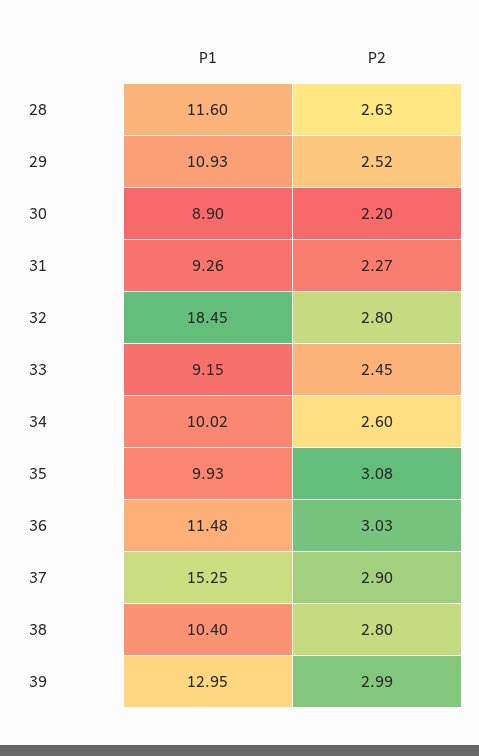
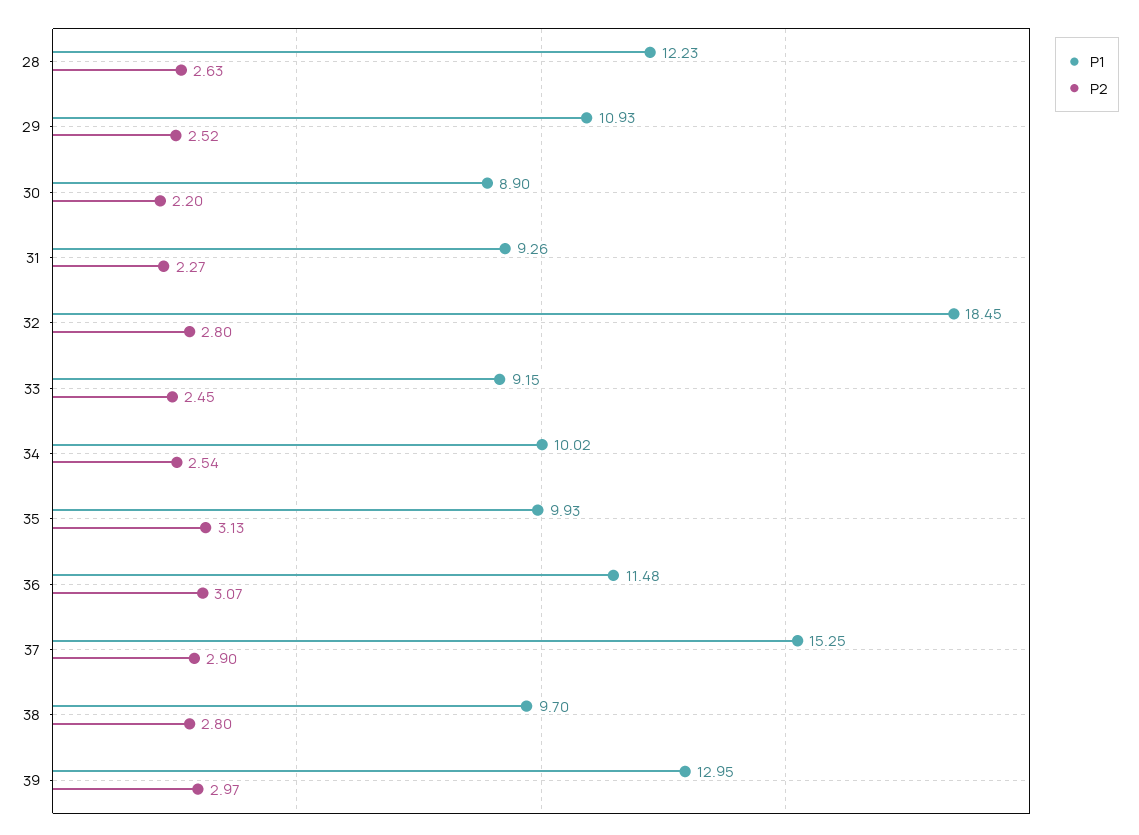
  {
    "P1": {
-     "28": 11.6,
+     "28": 12.23,
      "29": 10.93,
      "30": 8.9,
      "31": 9.26,
      "32": 18.45,
      "33": 9.15,
      "34": 10.02,
      "35": 9.93,
      "36": 11.48,
      "37": 15.25,
-     "38": 10.4,
+     "38": 9.7,
      "39": 12.95
    },
    "P2": {
      "28": 2.63,
      "29": 2.52,
      "30": 2.2,
      "31": 2.27,
      "32": 2.8,
      "33": 2.45,
-     "34": 2.6,
+     "34": 2.54,
-     "35": 3.08,
+     "35": 3.13,
-     "36": 3.03,
+     "36": 3.07,
      "37": 2.9,
      "38": 2.8,
-     "39": 2.99
+     "39": 2.97
    }
  }

